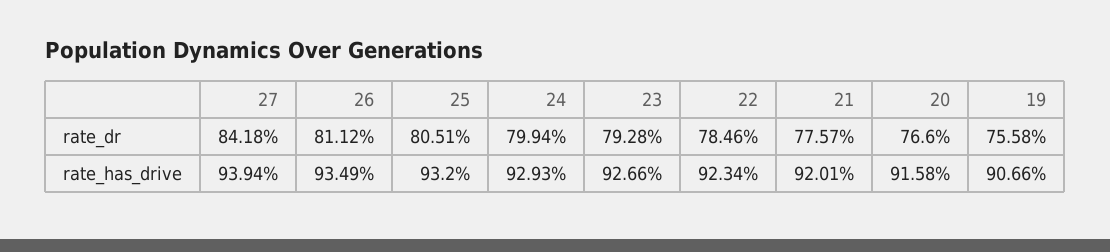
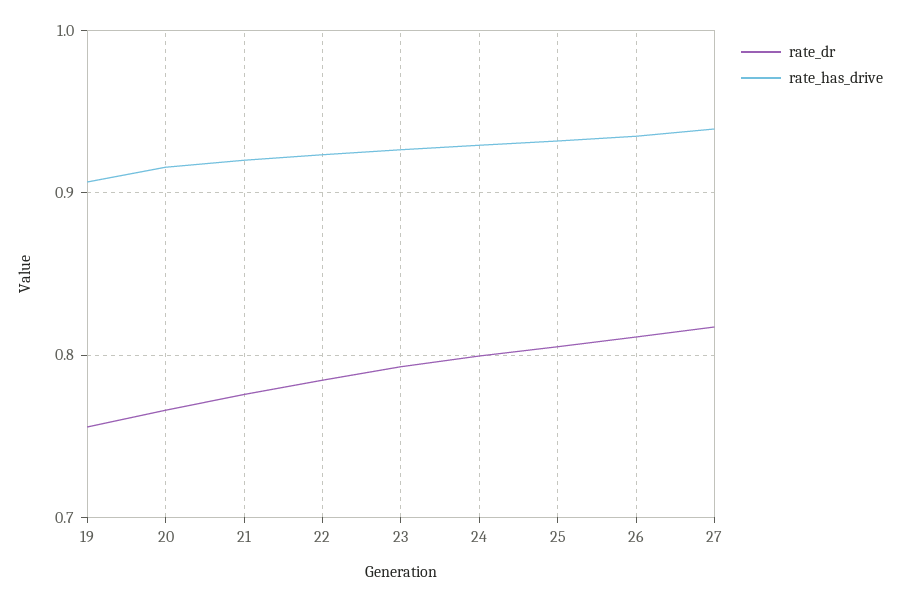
  {
    "rate_dr": {
-     "27": 0.8418,
+     "27": 0.82,
      "26": 0.8112,
      "25": 0.8051,
      "24": 0.7994,
      "23": 0.7928,
      "22": 0.7846,
      "21": 0.7757,
      "20": 0.766,
      "19": 0.7558
    },
    "rate_has_drive": {
      "27": 0.9394,
      "26": 0.9349,
      "25": 0.932,
      "24": 0.9293,
      "23": 0.9266,
      "22": 0.9234,
      "21": 0.9201,
      "20": 0.9158,
      "19": 0.9066
    }
  }

